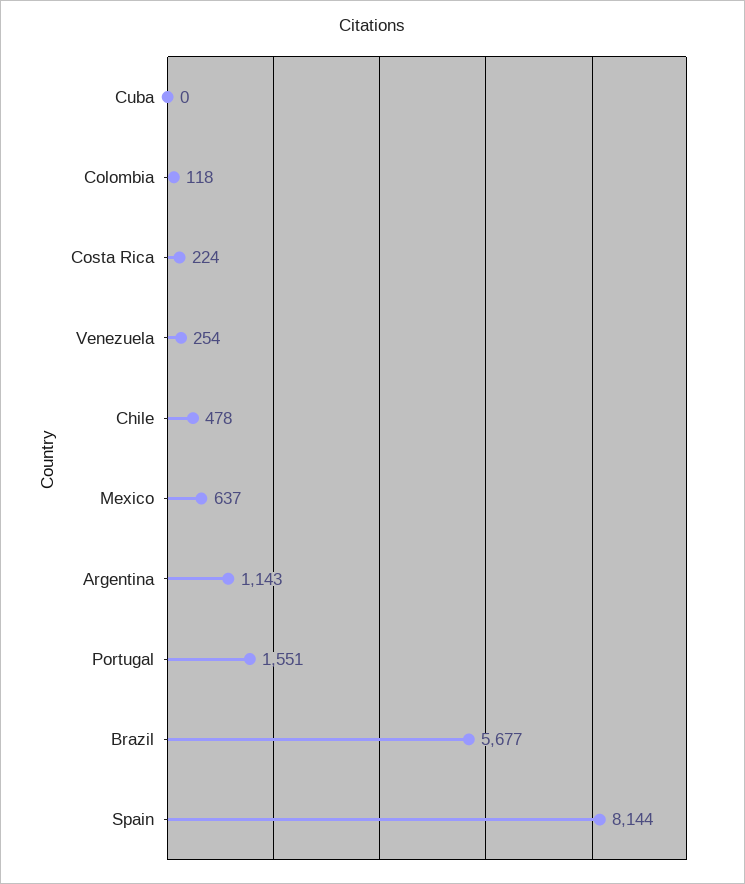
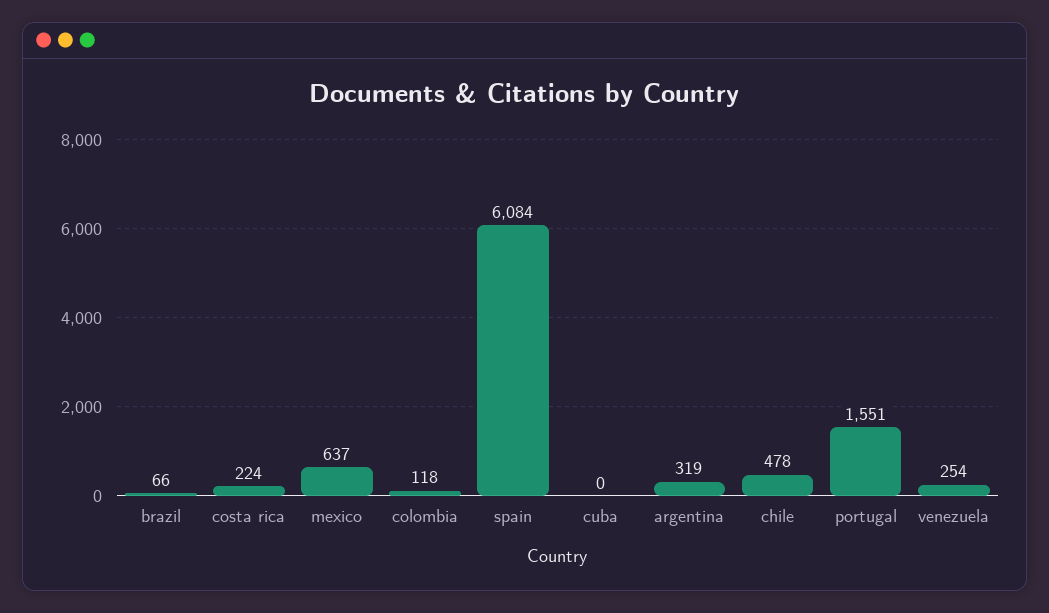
  {
    "Cuba": 0,
    "Colombia": 118,
    "Costa Rica": 224,
    "Venezuela": 254,
    "Chile": 478,
    "Mexico": 637,
-   "Argentina": 1143,
+   "Argentina": 319,
    "Portugal": 1551,
-   "Brazil": 5677,
+   "Brazil": 66,
-   "Spain": 8144
+   "Spain": 6084
  }

